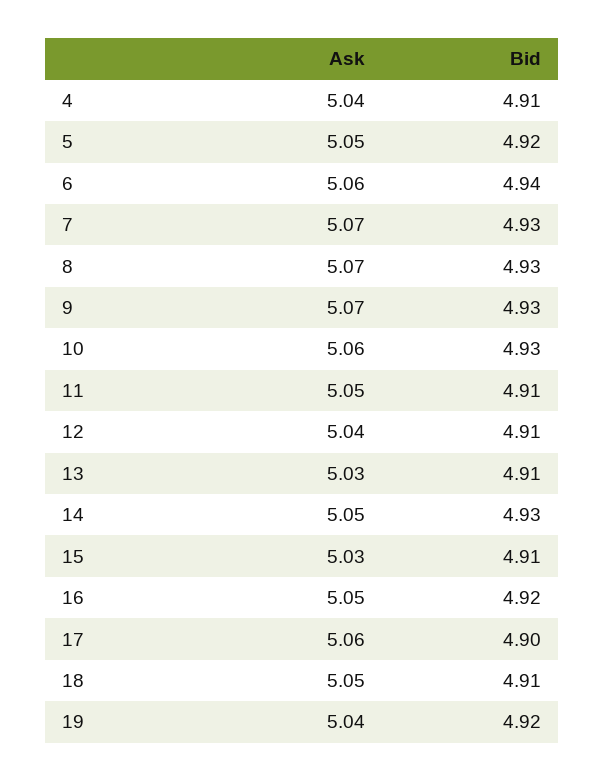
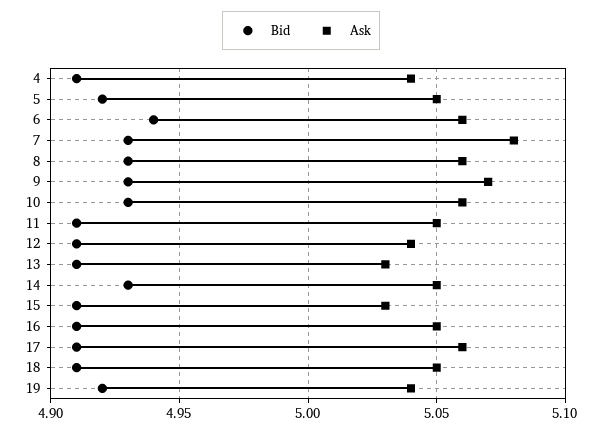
  {
    "Ask": {
      "4": 5.04,
      "5": 5.05,
      "6": 5.06,
-     "7": 5.07,
+     "7": 5.08,
-     "8": 5.07,
+     "8": 5.06,
      "9": 5.07,
      "10": 5.06,
      "11": 5.05,
      "12": 5.04,
      "13": 5.03,
      "14": 5.05,
      "15": 5.03,
      "16": 5.05,
      "17": 5.06,
      "18": 5.05,
      "19": 5.04
    },
    "Bid": {
      "4": 4.91,
      "5": 4.92,
      "6": 4.94,
      "7": 4.93,
      "8": 4.93,
      "9": 4.93,
      "10": 4.93,
      "11": 4.91,
      "12": 4.91,
      "13": 4.91,
      "14": 4.93,
      "15": 4.91,
-     "16": 4.92,
+     "16": 4.91,
-     "17": 4.9,
+     "17": 4.91,
      "18": 4.91,
      "19": 4.92
    }
  }

